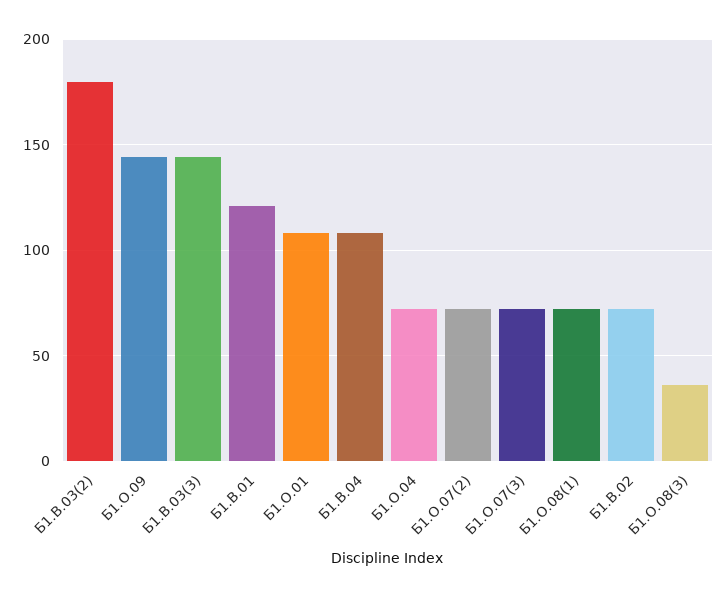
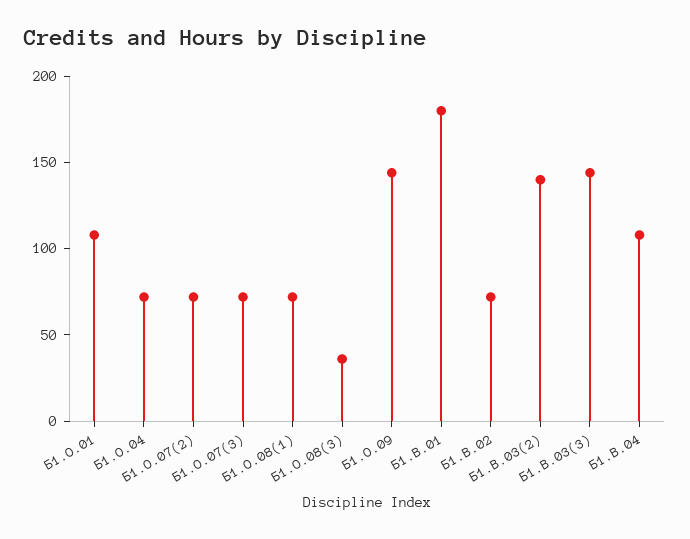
  {
-   "Б1.В.03(2)": 180,
+   "Б1.В.03(2)": 140,
    "Б1.О.09": 145,
    "Б1.В.03(3)": 145,
-   "Б1.В.01": 120,
+   "Б1.В.01": 180,
    "Б1.О.01": 110,
    "Б1.В.04": 110,
    "Б1.О.04": 70,
    "Б1.О.07(2)": 70,
    "Б1.О.07(3)": 70,
    "Б1.О.08(1)": 70,
    "Б1.В.02": 70,
    "Б1.О.08(3)": 35
  }

